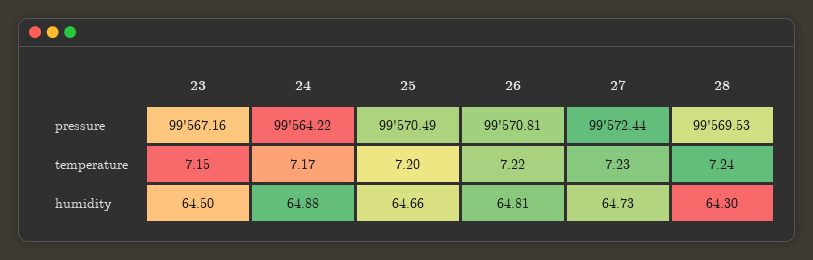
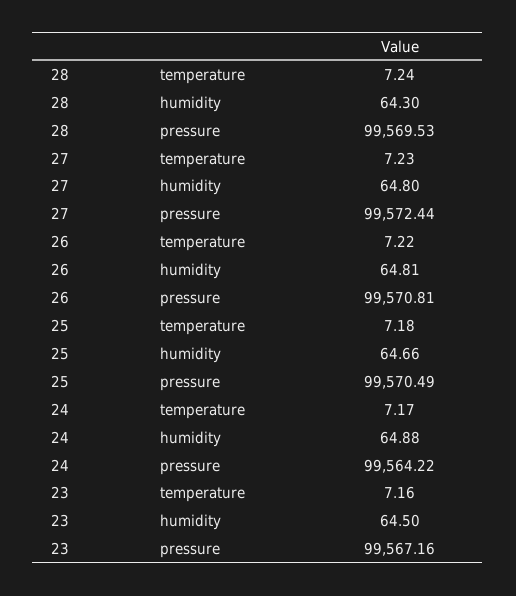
  {
    "23": {
      "pressure": 99567.16,
-     "temperature": 7.15,
+     "temperature": 7.16,
      "humidity": 64.5
    },
    "24": {
      "pressure": 99564.22,
      "temperature": 7.17,
      "humidity": 64.88
    },
    "25": {
      "pressure": 99570.49,
-     "temperature": 7.2,
+     "temperature": 7.18,
      "humidity": 64.66
    },
    "26": {
      "pressure": 99570.81,
      "temperature": 7.22,
      "humidity": 64.81
    },
    "27": {
      "pressure": 99572.44,
      "temperature": 7.23,
-     "humidity": 64.73
+     "humidity": 64.8
    },
    "28": {
      "pressure": 99569.53,
      "temperature": 7.24,
      "humidity": 64.3
    }
  }

